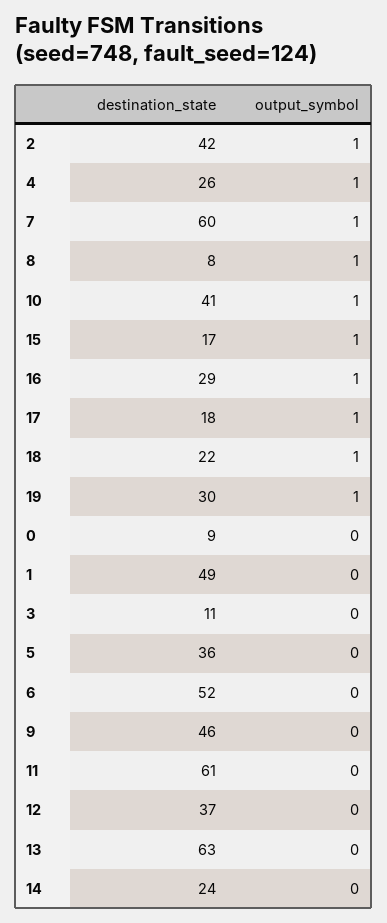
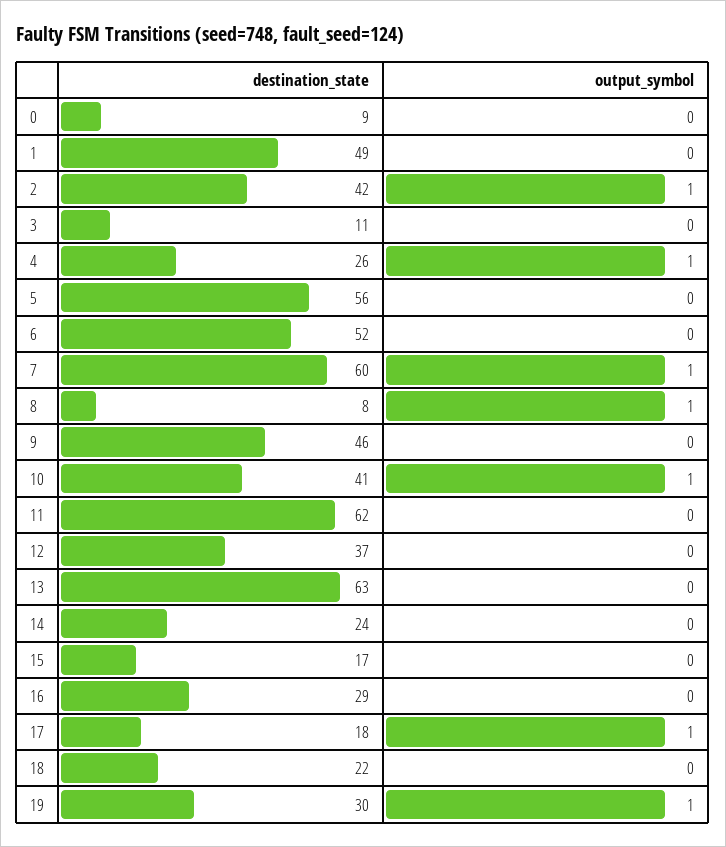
  {
    "destination_state": {
      "2": 42,
      "4": 26,
      "7": 60,
      "8": 8,
      "10": 41,
      "15": 17,
      "16": 29,
      "17": 18,
      "18": 22,
      "19": 30,
      "0": 9,
      "1": 49,
      "3": 11,
-     "5": 36,
+     "5": 56,
      "6": 52,
      "9": 46,
-     "11": 61,
+     "11": 62,
      "12": 37,
      "13": 63,
      "14": 24
    },
    "output_symbol": {
      "2": 1,
      "4": 1,
      "7": 1,
      "8": 1,
      "10": 1,
-     "15": 1,
+     "15": 0,
-     "16": 1,
+     "16": 0,
      "17": 1,
-     "18": 1,
+     "18": 0,
      "19": 1,
      "0": 0,
      "1": 0,
      "3": 0,
      "5": 0,
      "6": 0,
      "9": 0,
      "11": 0,
      "12": 0,
      "13": 0,
      "14": 0
    }
  }

